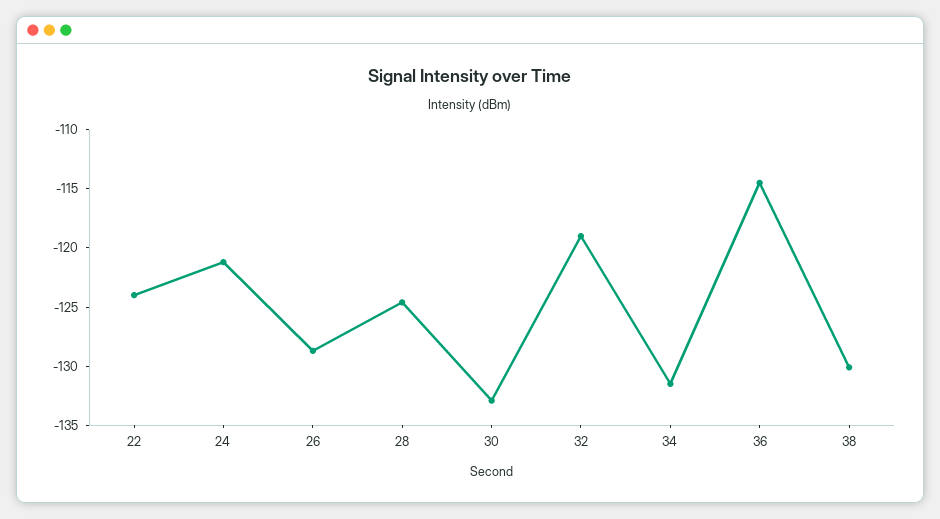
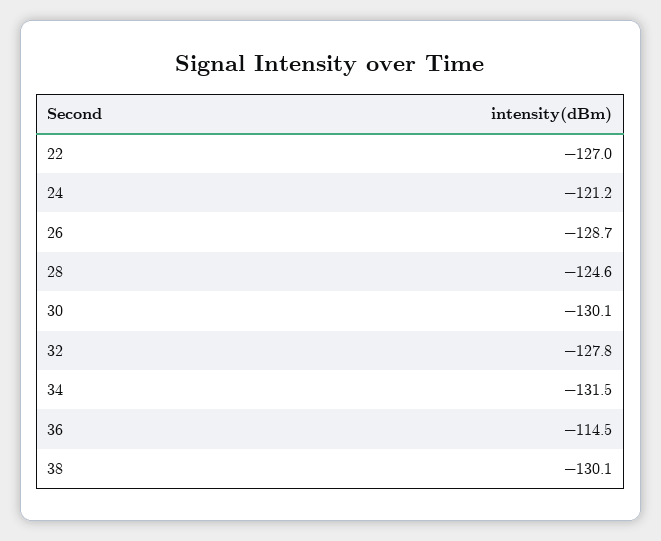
  {
-   "22": -124,
+   "22": -127,
    "24": -121.2,
    "26": -128.7,
    "28": -124.6,
-   "30": -133,
+   "30": -130.1,
-   "32": -119,
+   "32": -127.8,
    "34": -131.5,
    "36": -114.5,
    "38": -130.1
  }

